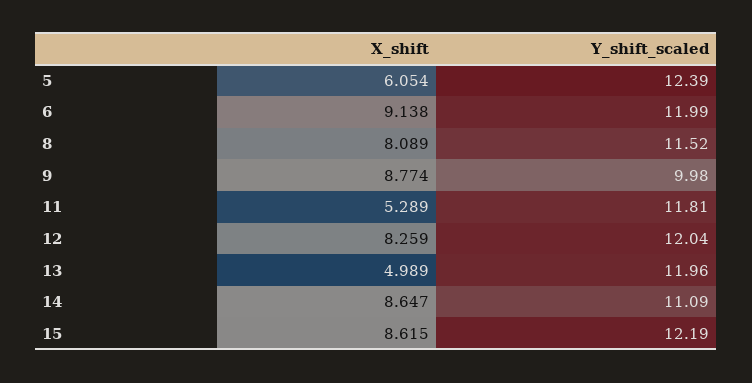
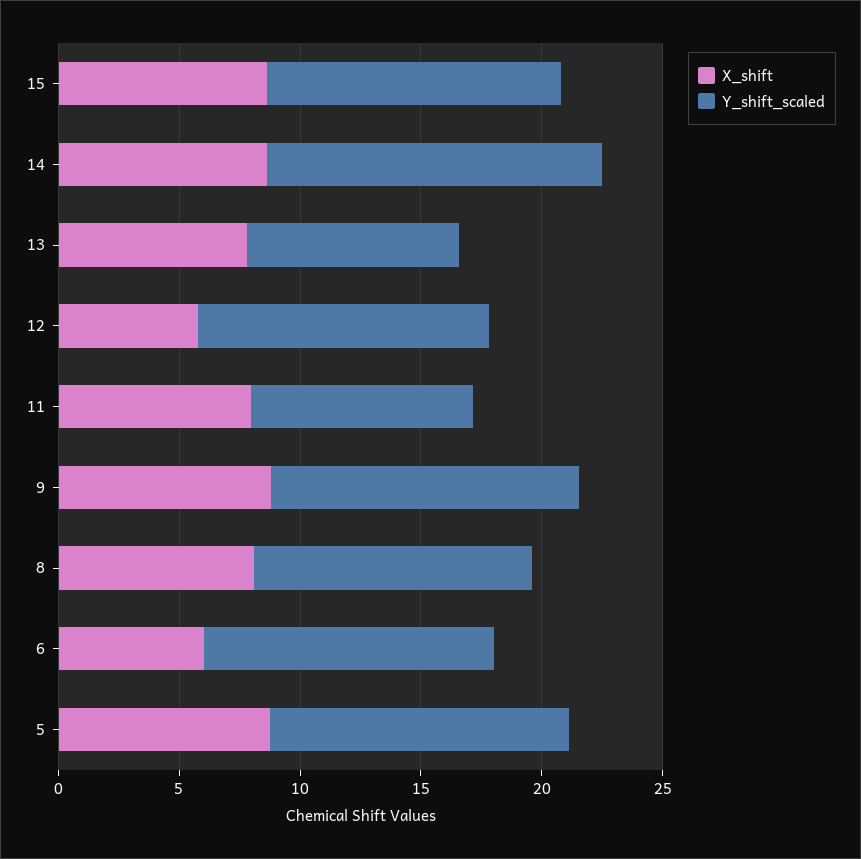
  {
    "X_shift": {
-     "5": 6.054,
+     "5": 9,
-     "6": 9.138,
+     "6": 6,
      "8": 8.089,
      "9": 8.774,
-     "11": 5.289,
+     "11": 8,
-     "12": 8.259,
+     "12": 6,
-     "13": 4.989,
+     "13": 8,
      "14": 8.647,
      "15": 8.615
    },
    "Y_shift_scaled": {
      "5": 12.39,
      "6": 11.99,
      "8": 11.52,
-     "9": 9.98,
+     "9": 13,
-     "11": 11.81,
+     "11": 9,
      "12": 12.04,
-     "13": 11.96,
+     "13": 9,
-     "14": 11.09,
+     "14": 14,
      "15": 12.19
    }
  }

